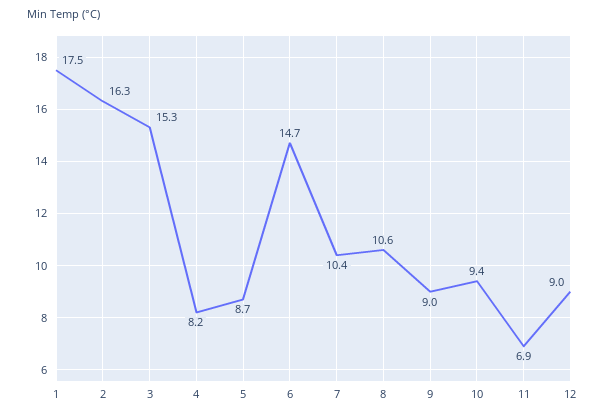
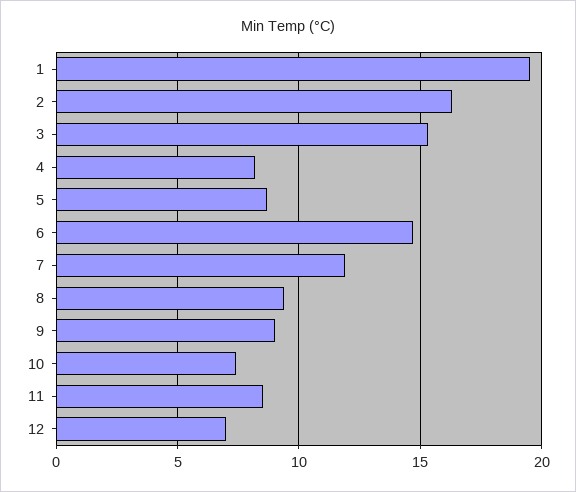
  {
-   "1": 17.5,
+   "1": 19.5,
    "2": 16.3,
    "3": 15.3,
    "4": 8.2,
    "5": 8.7,
    "6": 14.7,
-   "7": 10.4,
+   "7": 12,
-   "8": 10.6,
+   "8": 9.5,
    "9": 9,
-   "10": 9.4,
+   "10": 7.5,
-   "11": 6.9,
+   "11": 8.5,
-   "12": 9
+   "12": 7
  }

